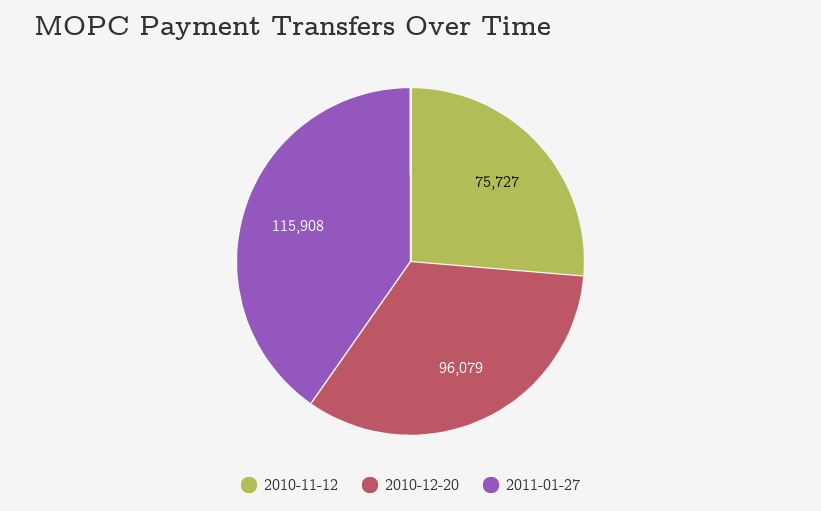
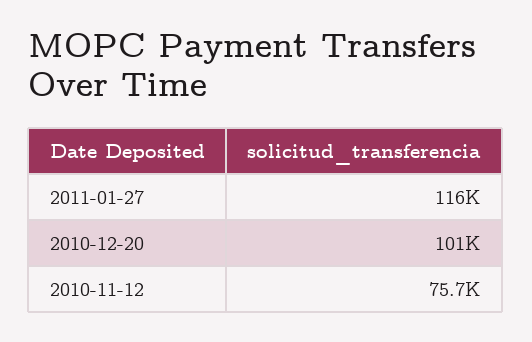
  {
    "2010-11-12": 75727,
-   "2010-12-20": 96079,
+   "2010-12-20": 101000,
    "2011-01-27": 115908
  }

